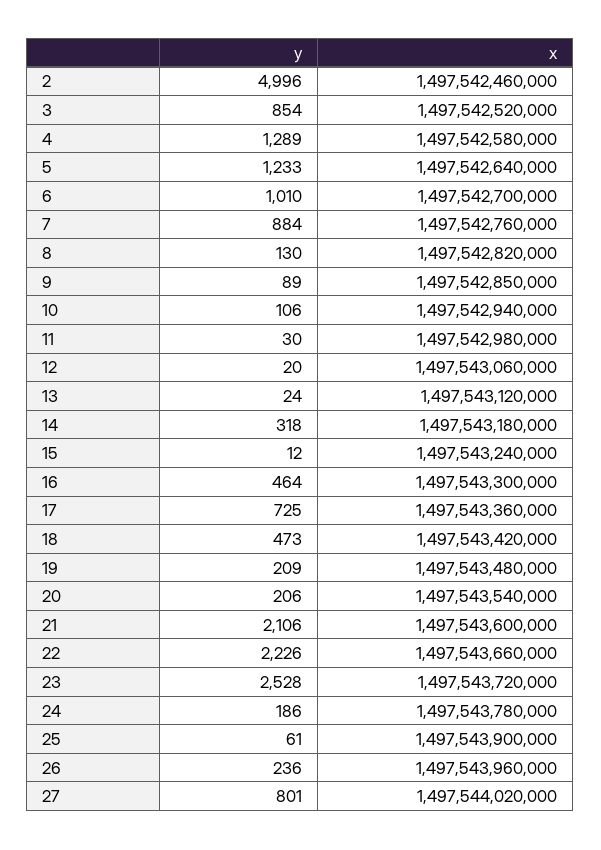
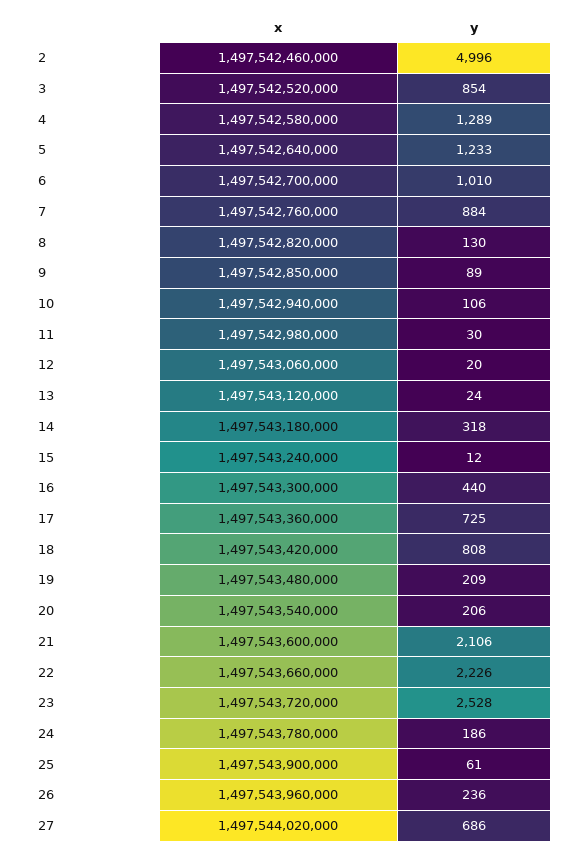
  {
    "y": {
      "2": 4996,
      "3": 854,
      "4": 1289,
      "5": 1233,
      "6": 1010,
      "7": 884,
      "8": 130,
      "9": 89,
      "10": 106,
      "11": 30,
      "12": 20,
      "13": 24,
      "14": 318,
      "15": 12,
-     "16": 464,
+     "16": 440,
      "17": 725,
-     "18": 473,
+     "18": 808,
      "19": 209,
      "20": 206,
      "21": 2106,
      "22": 2226,
      "23": 2528,
      "24": 186,
      "25": 61,
      "26": 236,
-     "27": 801
+     "27": 686
    },
    "x": {
      "2": 1497542460000,
      "3": 1497542520000,
      "4": 1497542580000,
      "5": 1497542640000,
      "6": 1497542700000,
      "7": 1497542760000,
      "8": 1497542820000,
      "9": 1497542850000,
      "10": 1497542940000,
      "11": 1497542980000,
      "12": 1497543060000,
      "13": 1497543120000,
      "14": 1497543180000,
      "15": 1497543240000,
      "16": 1497543300000,
      "17": 1497543360000,
      "18": 1497543420000,
      "19": 1497543480000,
      "20": 1497543540000,
      "21": 1497543600000,
      "22": 1497543660000,
      "23": 1497543720000,
      "24": 1497543780000,
      "25": 1497543900000,
      "26": 1497543960000,
      "27": 1497544020000
    }
  }

